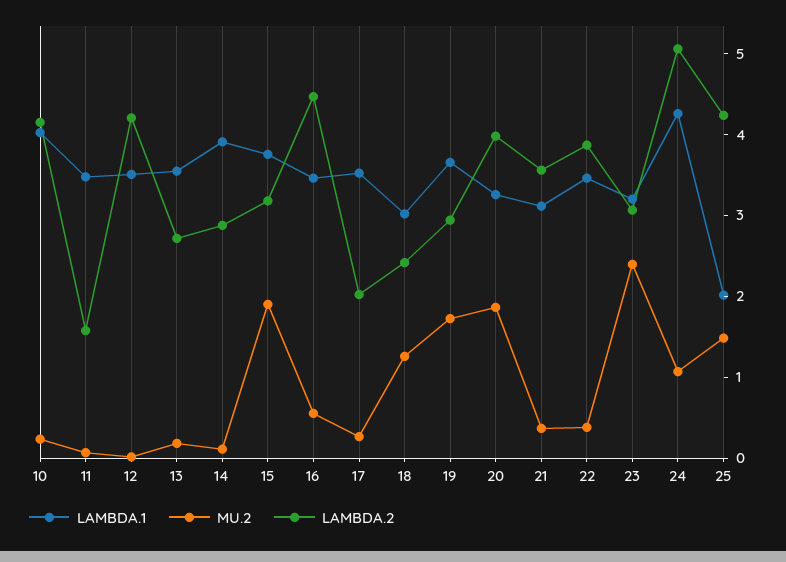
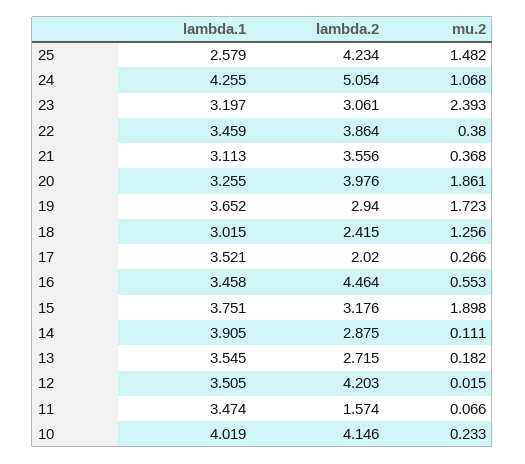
  {
    "LAMBDA.1": {
      "10": 4.019,
      "11": 3.474,
      "12": 3.505,
      "13": 3.545,
      "14": 3.905,
      "15": 3.751,
      "16": 3.458,
      "17": 3.521,
      "18": 3.015,
      "19": 3.652,
      "20": 3.255,
      "21": 3.113,
      "22": 3.459,
      "23": 3.197,
      "24": 4.255,
-     "25": 2
+     "25": 2.579
    },
    "MU.2": {
      "10": 0.233,
      "11": 0.066,
      "12": 0.015,
      "13": 0.182,
      "14": 0.111,
      "15": 1.898,
      "16": 0.553,
      "17": 0.266,
      "18": 1.256,
      "19": 1.723,
      "20": 1.861,
      "21": 0.368,
      "22": 0.38,
      "23": 2.393,
      "24": 1.068,
      "25": 1.482
    },
    "LAMBDA.2": {
      "10": 4.146,
      "11": 1.574,
      "12": 4.203,
      "13": 2.715,
      "14": 2.875,
      "15": 3.176,
      "16": 4.464,
      "17": 2.02,
      "18": 2.415,
      "19": 2.94,
      "20": 3.976,
      "21": 3.556,
      "22": 3.864,
      "23": 3.061,
      "24": 5.054,
      "25": 4.234
    }
  }

